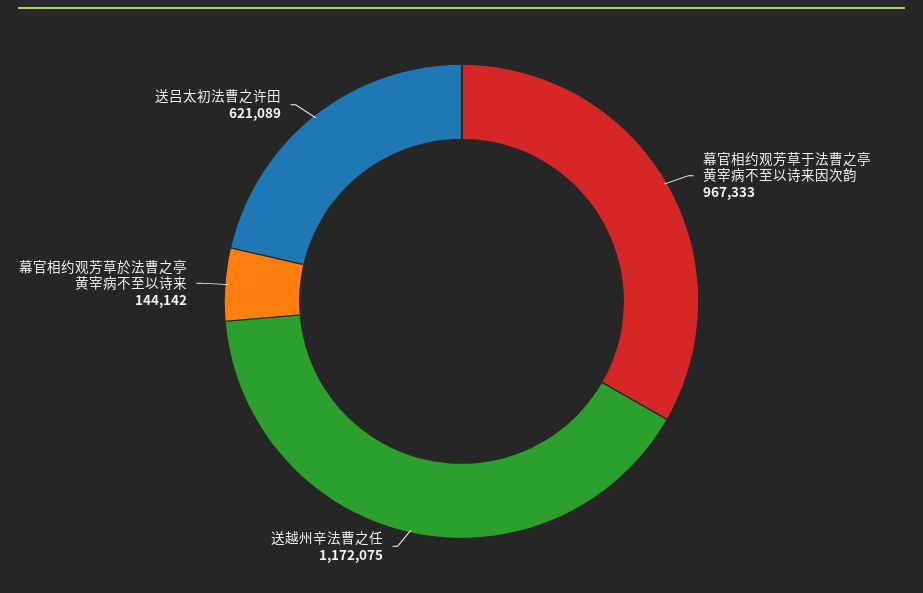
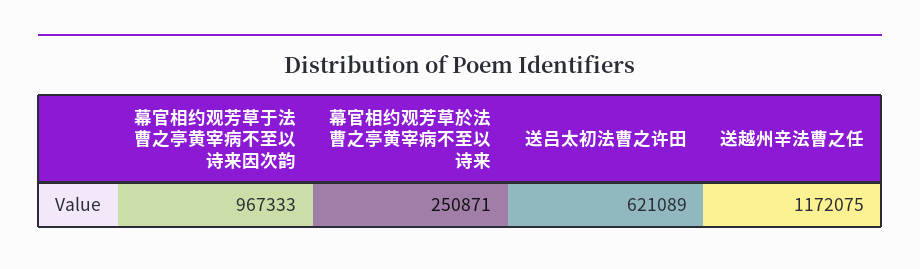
  {
    "幕官相约观芳草于法曹之亭黄宰病不至以诗来因次韵": 967333,
    "送越州辛法曹之任": 1172075,
-   "幕官相约观芳草於法曹之亭黄宰病不至以诗来": 144142,
+   "幕官相约观芳草於法曹之亭黄宰病不至以诗来": 250871,
    "送吕太初法曹之许田": 621089
  }

